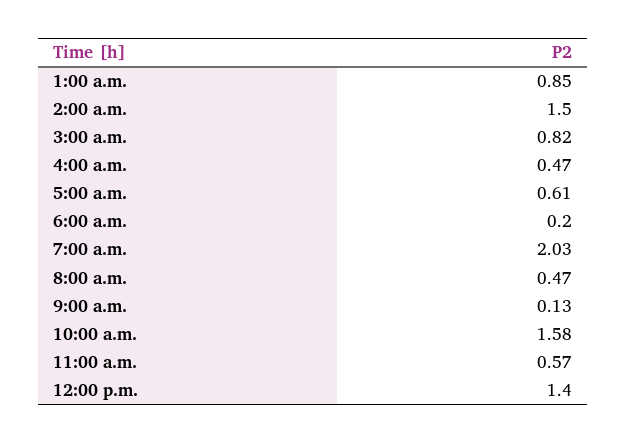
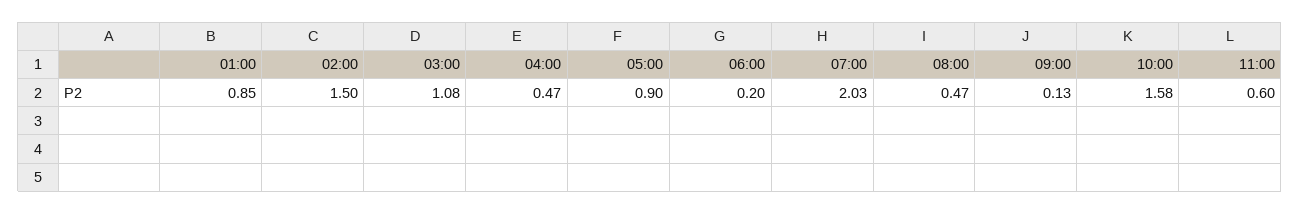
  {
    "1:00 a.m.": 0.85,
    "2:00 a.m.": 1.5,
-   "3:00 a.m.": 0.82,
+   "3:00 a.m.": 1.08,
    "4:00 a.m.": 0.47,
-   "5:00 a.m.": 0.61,
+   "5:00 a.m.": 0.9,
    "6:00 a.m.": 0.2,
    "7:00 a.m.": 2.03,
    "8:00 a.m.": 0.47,
    "9:00 a.m.": 0.13,
    "10:00 a.m.": 1.58,
-   "11:00 a.m.": 0.57,
+   "11:00 a.m.": 0.6
-   "12:00 p.m.": 1.4
  }

